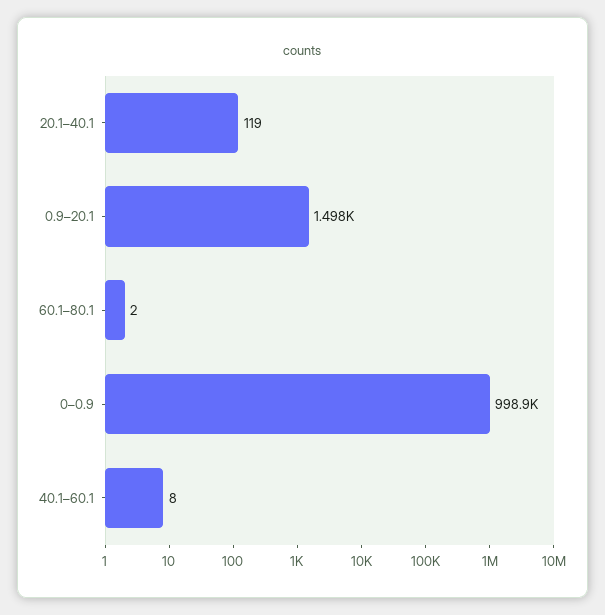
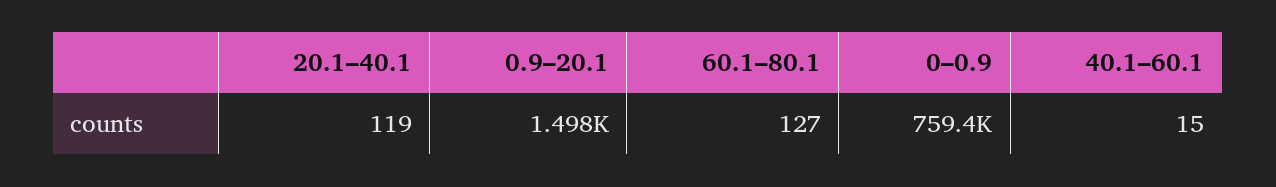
  {
    "20.1–40.1": 119,
    "0.9–20.1": 1498,
-   "60.1–80.1": 2,
+   "60.1–80.1": 127,
-   "0–0.9": 998900,
+   "0–0.9": 759400,
-   "40.1–60.1": 8
+   "40.1–60.1": 15
  }

